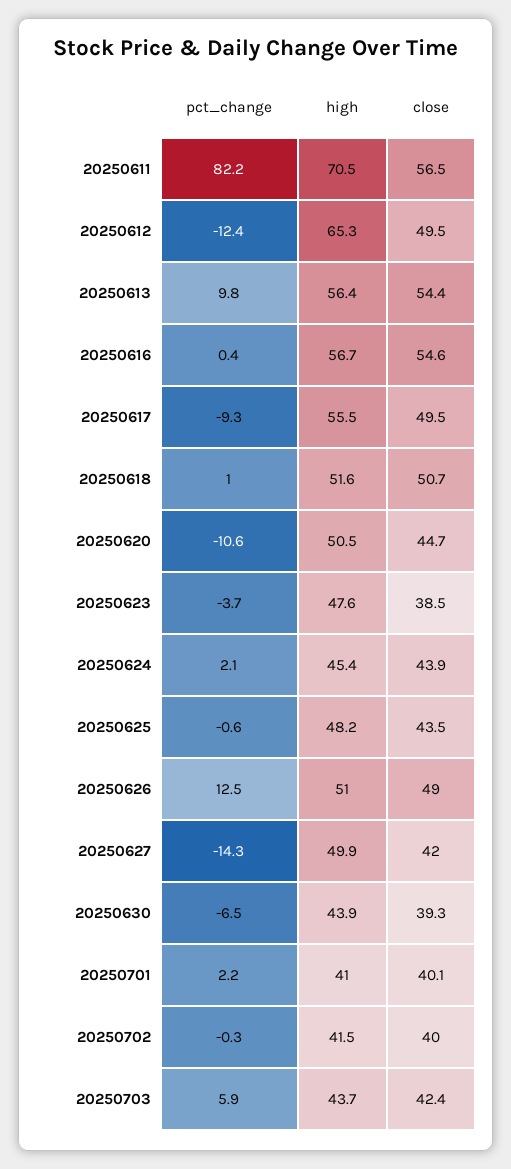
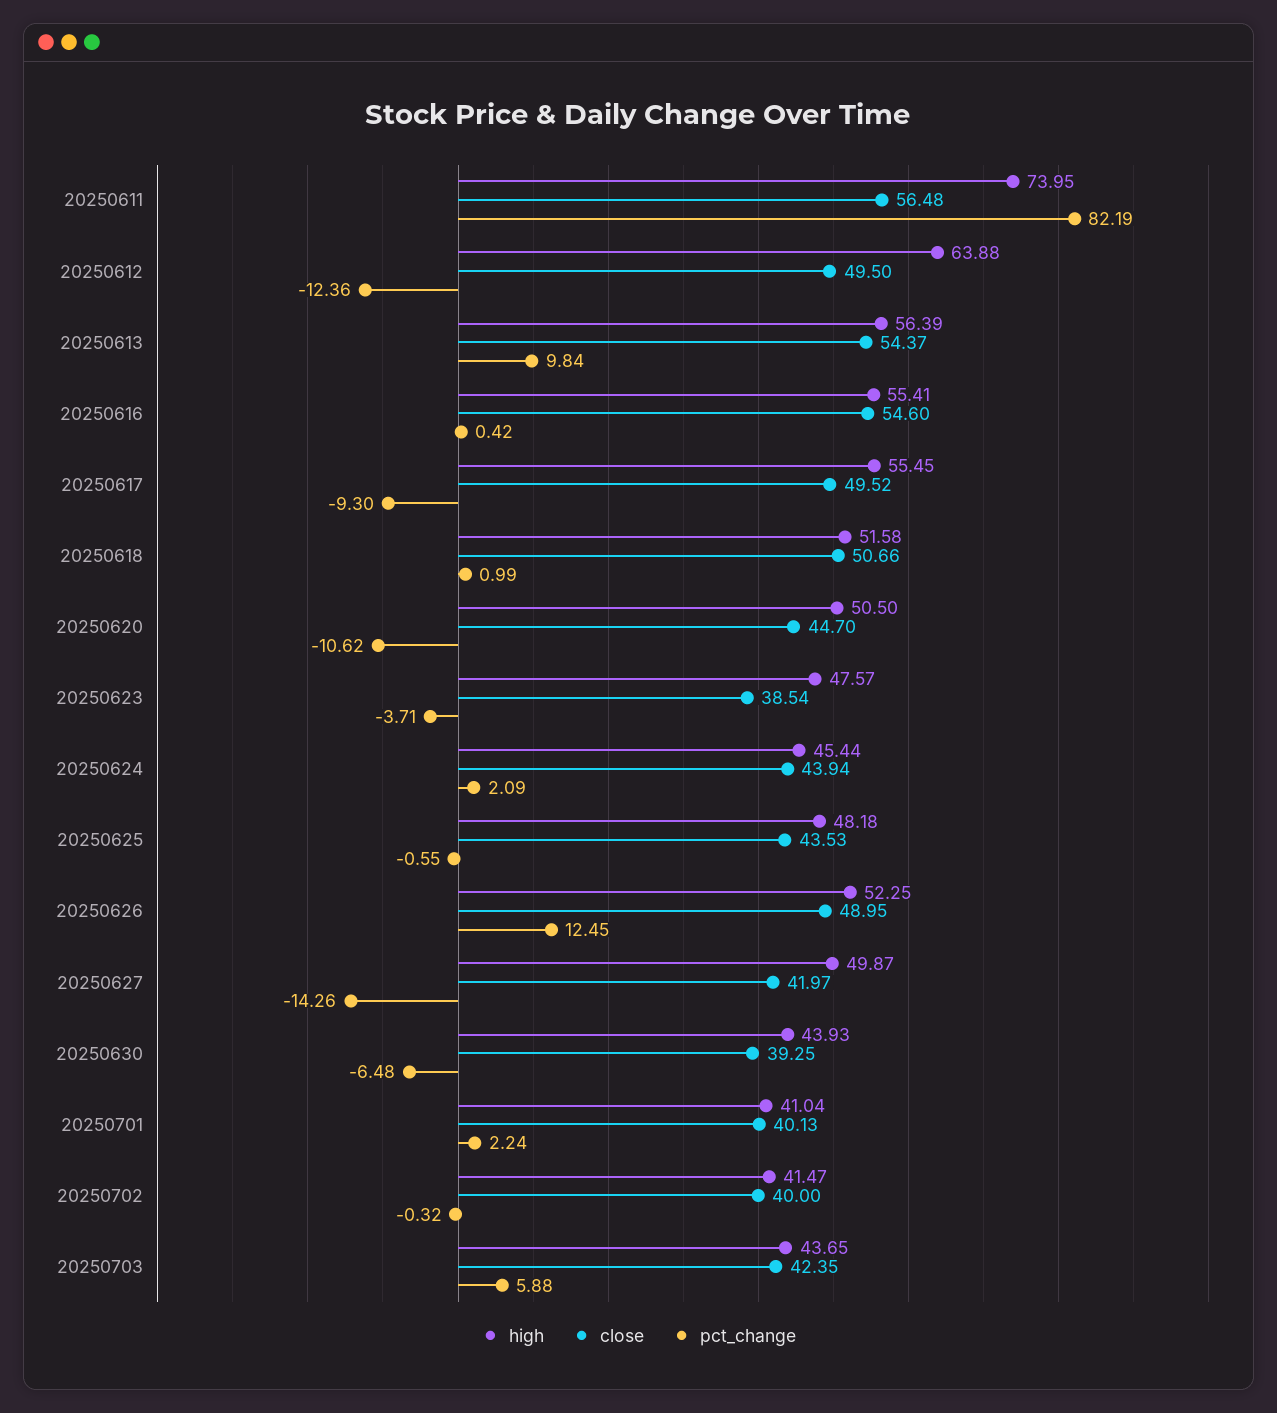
  {
    "pct_change": {
      "20250611": 82.19,
      "20250612": -12.36,
      "20250613": 9.84,
      "20250616": 0.42,
      "20250617": -9.3,
      "20250618": 0.99,
      "20250620": -10.62,
      "20250623": -3.71,
      "20250624": 2.09,
      "20250625": -0.55,
      "20250626": 12.45,
      "20250627": -14.26,
      "20250630": -6.48,
      "20250701": 2.24,
      "20250702": -0.32,
      "20250703": 5.88
    },
    "high": {
-     "20250611": 70.5,
+     "20250611": 73.95,
-     "20250612": 65.3,
+     "20250612": 63.88,
      "20250613": 56.39,
-     "20250616": 56.7,
+     "20250616": 55.41,
      "20250617": 55.45,
      "20250618": 51.58,
      "20250620": 50.5,
      "20250623": 47.57,
      "20250624": 45.44,
      "20250625": 48.18,
-     "20250626": 51,
+     "20250626": 52.25,
      "20250627": 49.87,
      "20250630": 43.93,
      "20250701": 41.04,
      "20250702": 41.47,
      "20250703": 43.65
    },
    "close": {
      "20250611": 56.48,
      "20250612": 49.5,
      "20250613": 54.37,
      "20250616": 54.6,
      "20250617": 49.52,
      "20250618": 50.66,
      "20250620": 44.7,
      "20250623": 38.54,
      "20250624": 43.94,
      "20250625": 43.53,
      "20250626": 48.95,
      "20250627": 41.97,
      "20250630": 39.25,
      "20250701": 40.13,
      "20250702": 40,
      "20250703": 42.35
    }
  }

